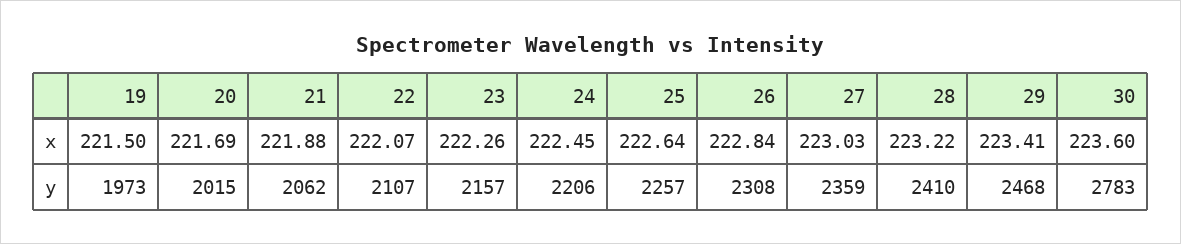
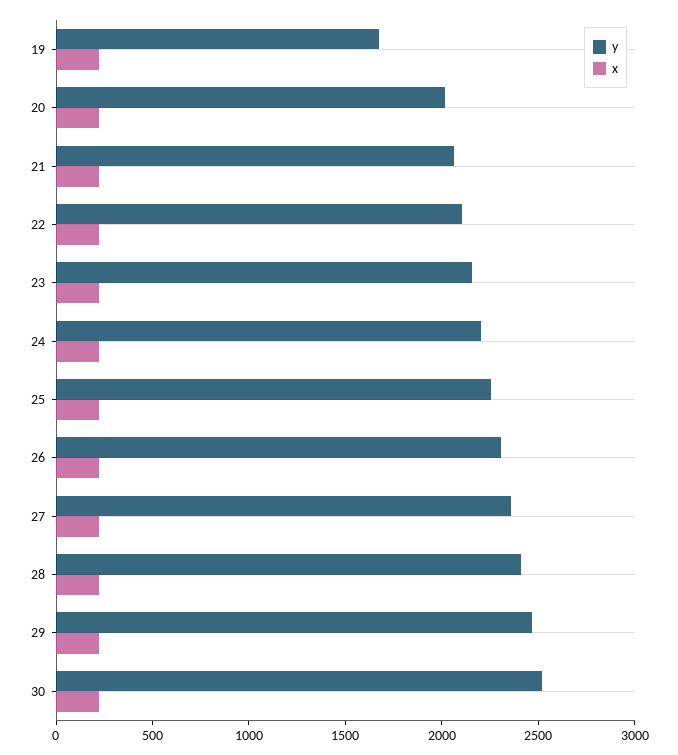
  {
    "x": {
      "19": 221.5,
      "20": 221.69,
      "21": 221.88,
      "22": 222.07,
      "23": 222.26,
      "24": 222.45,
      "25": 222.64,
      "26": 222.84,
      "27": 223.03,
      "28": 223.22,
      "29": 223.41,
      "30": 223.6
    },
    "y": {
-     "19": 1973,
+     "19": 1700,
      "20": 2015,
      "21": 2062,
      "22": 2107,
      "23": 2157,
      "24": 2206,
      "25": 2257,
      "26": 2308,
      "27": 2359,
      "28": 2410,
      "29": 2468,
-     "30": 2783
+     "30": 2500
    }
  }

